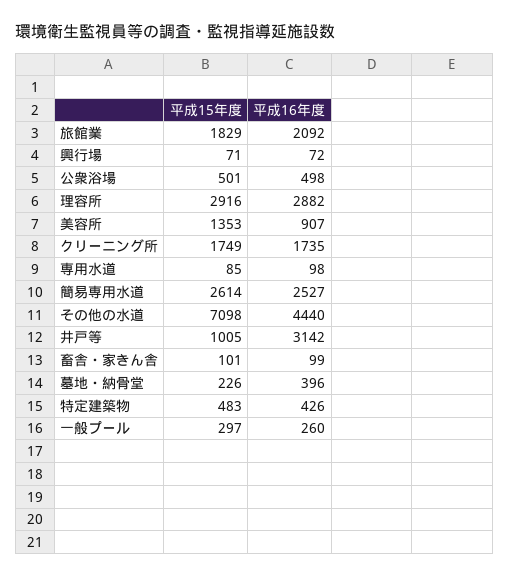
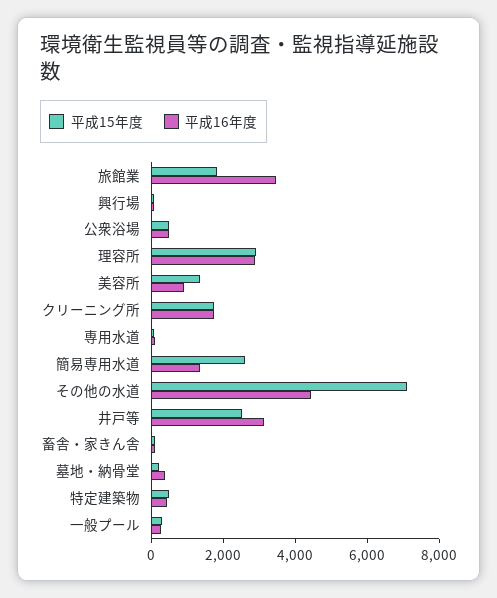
  {
    "平成15年度": {
      "旅館業": 1829,
      "興行場": 71,
      "公衆浴場": 501,
      "理容所": 2916,
      "美容所": 1353,
      "クリーニング所": 1749,
      "専用水道": 85,
      "簡易専用水道": 2614,
      "その他の水道": 7098,
-     "井戸等": 1005,
+     "井戸等": 2500,
      "畜舎・家きん舎": 101,
      "墓地・納骨堂": 226,
      "特定建築物": 483,
      "一般プール": 297
    },
    "平成16年度": {
-     "旅館業": 2092,
+     "旅館業": 3500,
      "興行場": 72,
      "公衆浴場": 498,
      "理容所": 2882,
      "美容所": 907,
      "クリーニング所": 1735,
      "専用水道": 98,
-     "簡易専用水道": 2527,
+     "簡易専用水道": 1500,
      "その他の水道": 4440,
      "井戸等": 3142,
      "畜舎・家きん舎": 99,
      "墓地・納骨堂": 396,
      "特定建築物": 426,
      "一般プール": 260
    }
  }

